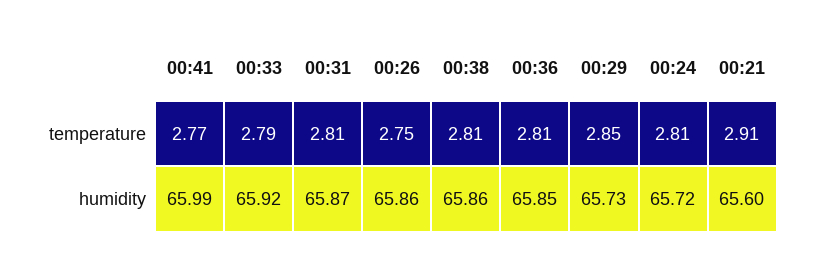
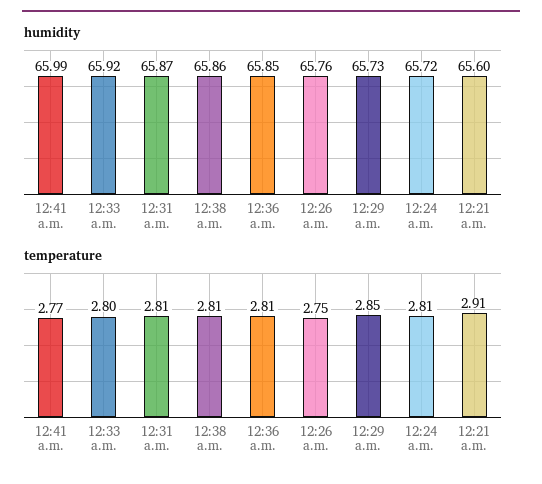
  {
    "temperature": {
      "00:41": 2.77,
-     "00:33": 2.79,
+     "00:33": 2.8,
      "00:31": 2.81,
      "00:26": 2.75,
      "00:38": 2.81,
      "00:36": 2.81,
      "00:29": 2.85,
      "00:24": 2.81,
      "00:21": 2.91
    },
    "humidity": {
      "00:41": 65.99,
      "00:33": 65.92,
      "00:31": 65.87,
-     "00:26": 65.86,
+     "00:26": 65.76,
      "00:38": 65.86,
      "00:36": 65.85,
      "00:29": 65.73,
      "00:24": 65.72,
      "00:21": 65.6
    }
  }

